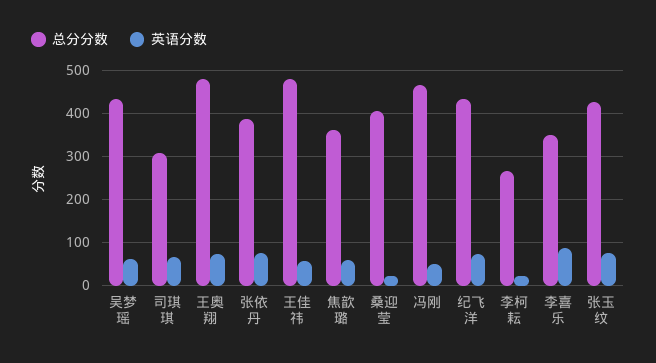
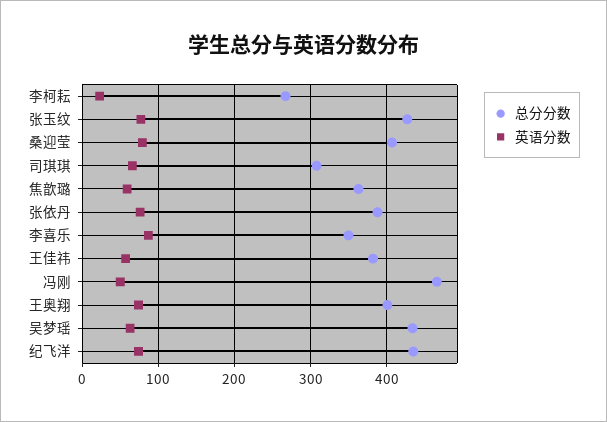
  {
    "总分分数": {
      "吴梦瑶": 430,
      "司琪琪": 310,
-     "王奥翔": 480,
+     "王奥翔": 400,
      "张依丹": 390,
-     "王佳祎": 480,
+     "王佳祎": 380,
      "焦歆璐": 360,
      "桑迎莹": 410,
      "冯刚": 470,
      "纪飞洋": 440,
      "李柯耘": 270,
      "李喜乐": 350,
      "张玉纹": 430
    },
    "英语分数": {
      "吴梦瑶": 60,
      "司琪琪": 70,
      "王奥翔": 70,
      "张依丹": 80,
      "王佳祎": 60,
      "焦歆璐": 60,
-     "桑迎莹": 20,
+     "桑迎莹": 80,
      "冯刚": 50,
      "纪飞洋": 70,
      "李柯耘": 20,
      "李喜乐": 90,
      "张玉纹": 80
    }
  }

